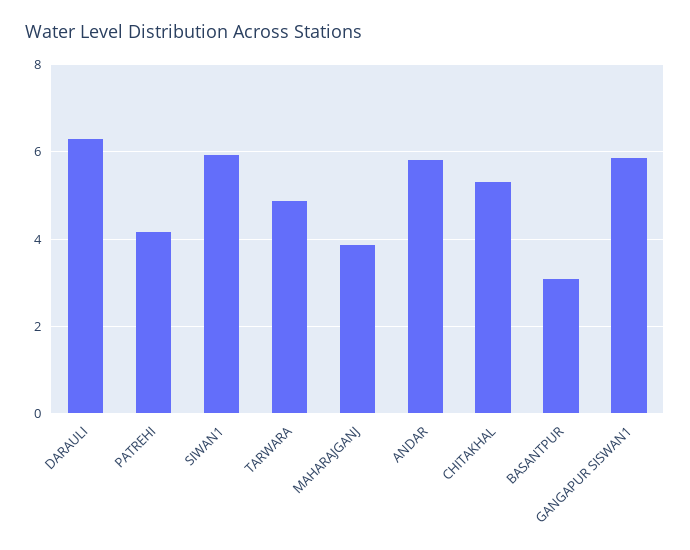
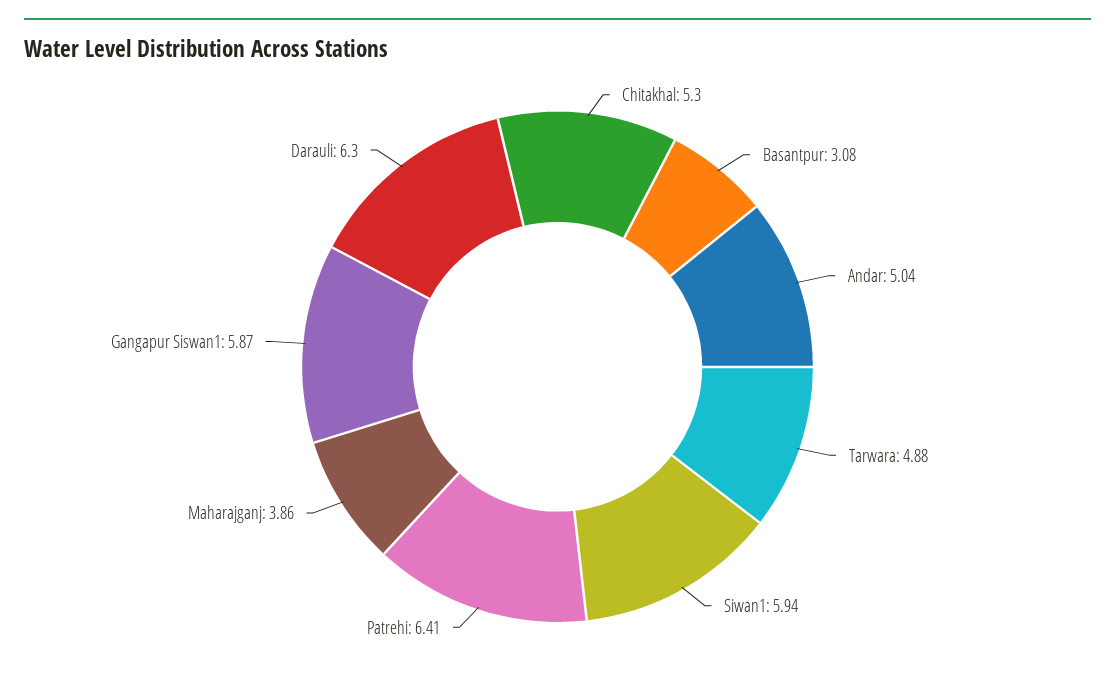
  {
    "DARAULI": 6.3,
-   "PATREHI": 4.2,
+   "PATREHI": 6.41,
    "SIWAN1": 5.94,
    "TARWARA": 4.88,
    "MAHARAJGANJ": 3.86,
-   "ANDAR": 5.8,
+   "ANDAR": 5.04,
    "CHITAKHAL": 5.3,
    "BASANTPUR": 3.08,
    "GANGAPUR SISWAN1": 5.87
  }

